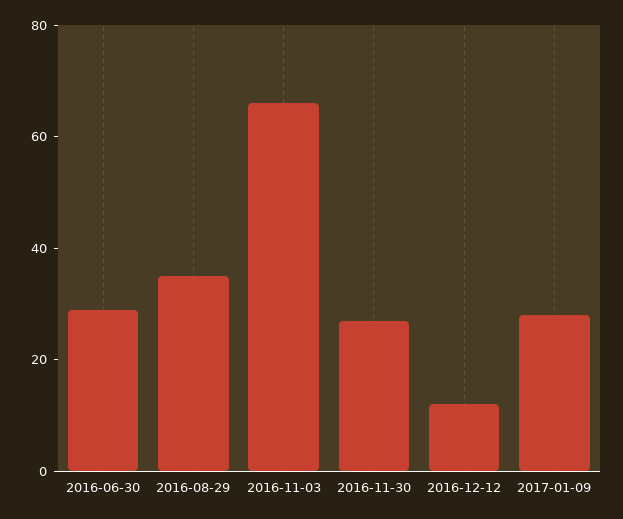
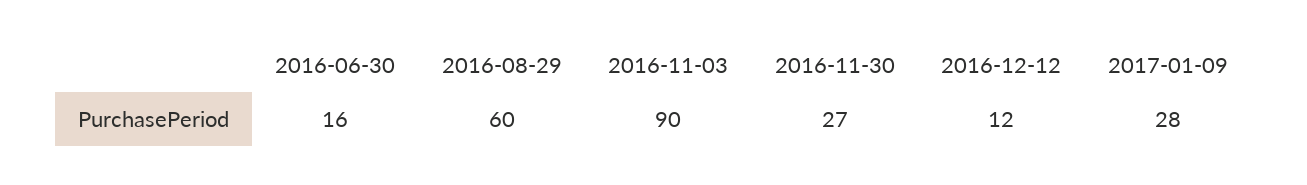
  {
-   "2016-06-30": 30,
+   "2016-06-30": 16,
-   "2016-08-29": 35,
+   "2016-08-29": 60,
-   "2016-11-03": 65,
+   "2016-11-03": 90,
    "2016-11-30": 27,
    "2016-12-12": 12,
    "2017-01-09": 28
  }

